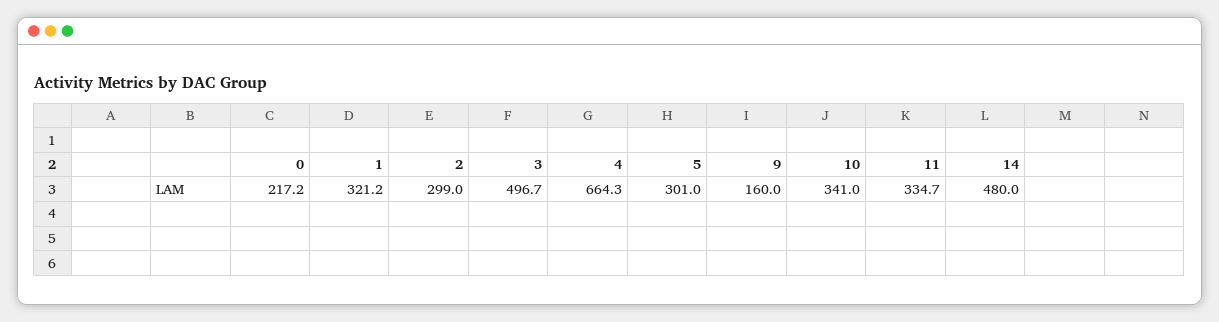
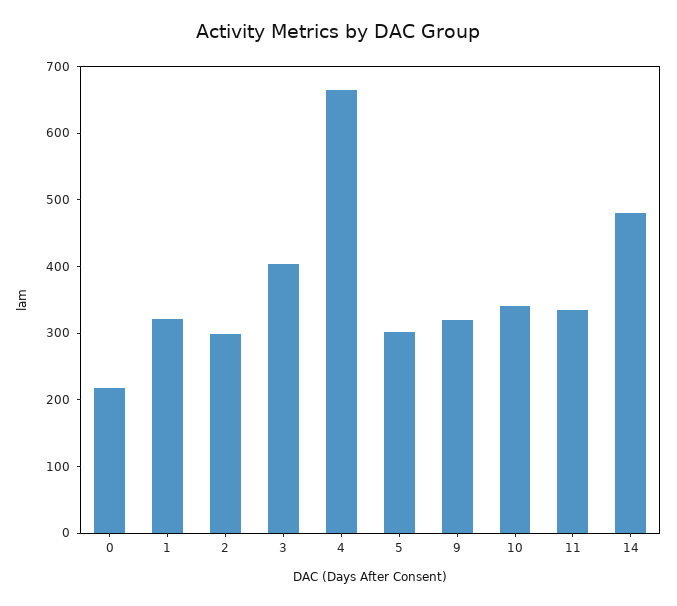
  {
    "0": 217.2,
    "1": 321.2,
    "2": 299,
-   "3": 496.7,
+   "3": 400,
    "4": 664.3,
    "5": 301,
-   "9": 160,
+   "9": 320,
    "10": 341,
    "11": 334.7,
    "14": 480
  }

